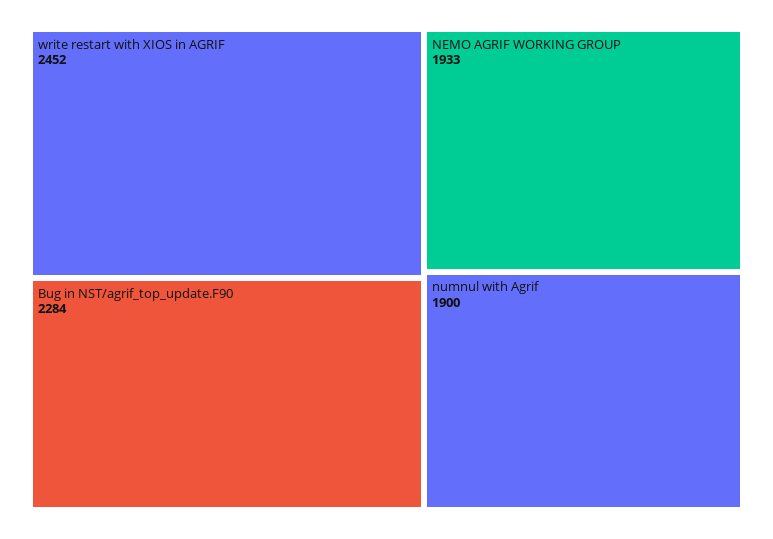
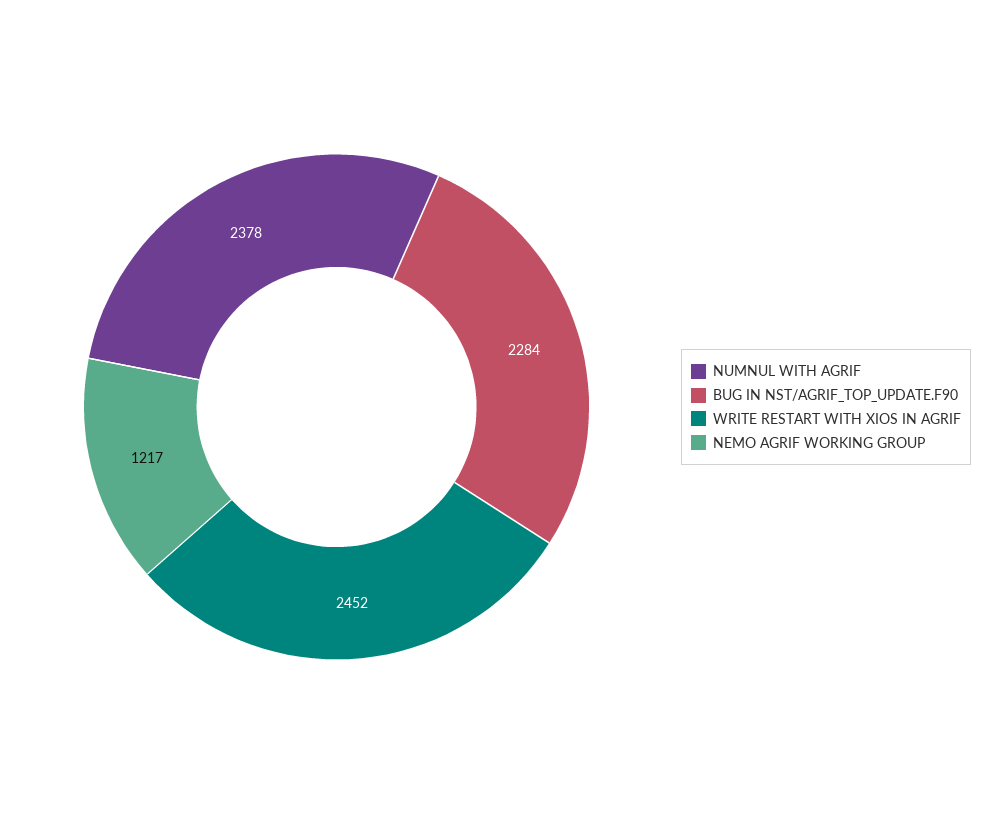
  {
    "write restart with XIOS in AGRIF": 2452,
    "Bug in NST/agrif_top_update.F90": 2284,
-   "NEMO AGRIF WORKING GROUP": 1933,
+   "NEMO AGRIF WORKING GROUP": 1217,
-   "numnul with Agrif": 1900
+   "numnul with Agrif": 2378
  }

